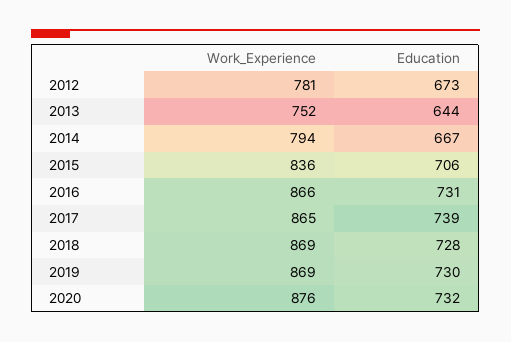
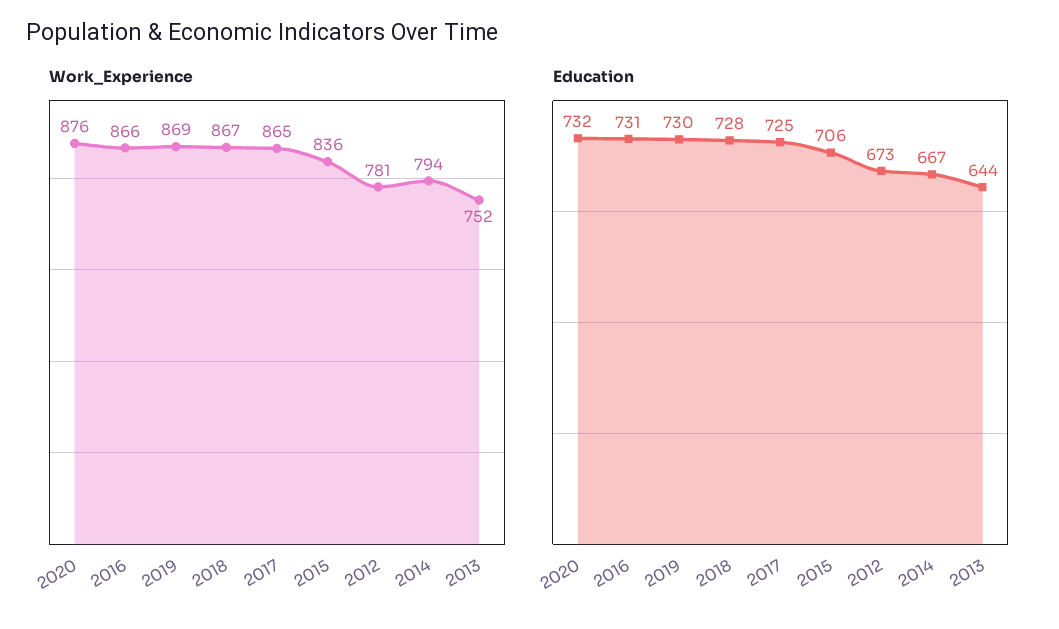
  {
    "Work_Experience": {
      "2012": 781,
      "2013": 752,
      "2014": 794,
      "2015": 836,
      "2016": 866,
      "2017": 865,
-     "2018": 869,
+     "2018": 867,
      "2019": 869,
      "2020": 876
    },
    "Education": {
      "2012": 673,
      "2013": 644,
      "2014": 667,
      "2015": 706,
      "2016": 731,
-     "2017": 739,
+     "2017": 725,
      "2018": 728,
      "2019": 730,
      "2020": 732
    }
  }

